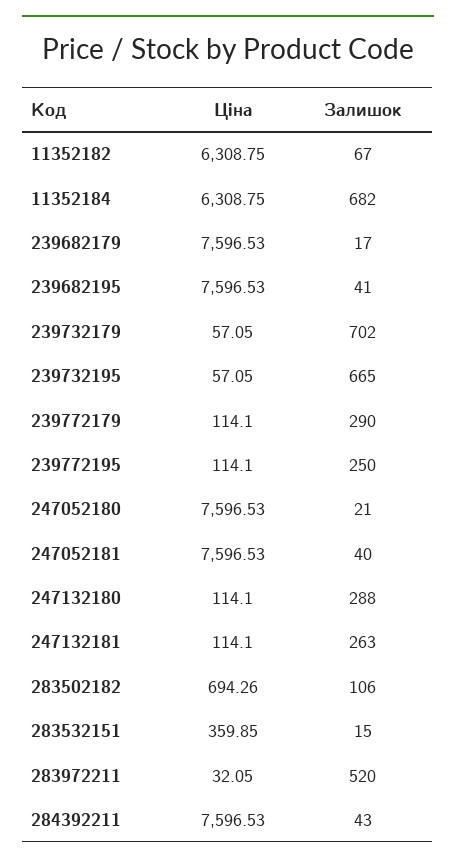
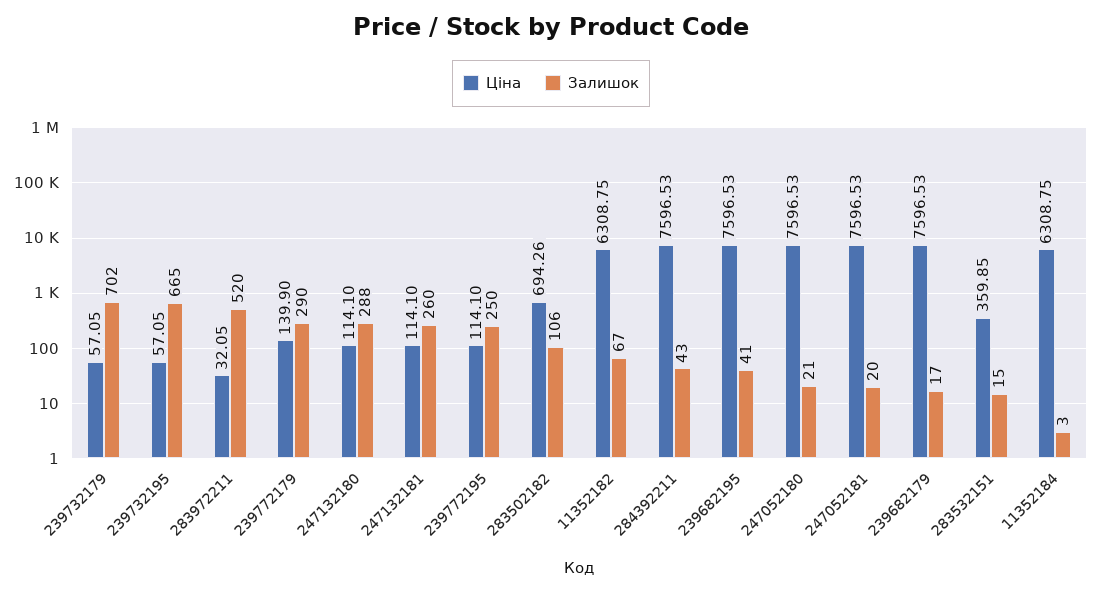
  {
    "Ціна": {
      "11352182": 6308.75,
      "11352184": 6308.75,
      "239682179": 7596.53,
      "239682195": 7596.53,
      "239732179": 57.05,
      "239732195": 57.05,
-     "239772179": 114.1,
+     "239772179": 139.9,
      "239772195": 114.1,
      "247052180": 7596.53,
      "247052181": 7596.53,
      "247132180": 114.1,
      "247132181": 114.1,
      "283502182": 694.26,
      "283532151": 359.85,
      "283972211": 32.05,
      "284392211": 7596.53
    },
    "Залишок": {
      "11352182": 67,
-     "11352184": 682,
+     "11352184": 3,
      "239682179": 17,
      "239682195": 41,
      "239732179": 702,
      "239732195": 665,
      "239772179": 290,
      "239772195": 250,
      "247052180": 21,
-     "247052181": 40,
+     "247052181": 20,
      "247132180": 288,
-     "247132181": 263,
+     "247132181": 260,
      "283502182": 106,
      "283532151": 15,
      "283972211": 520,
      "284392211": 43
    }
  }

